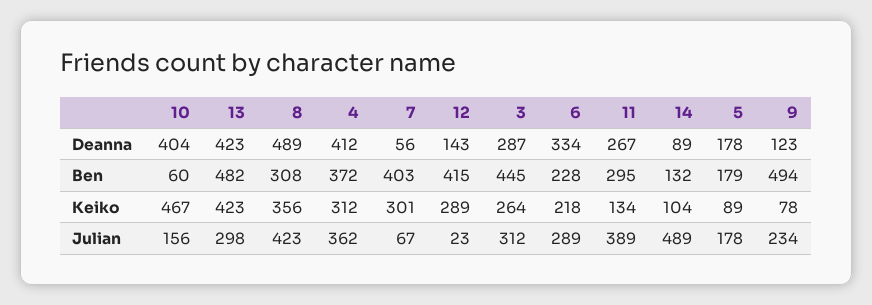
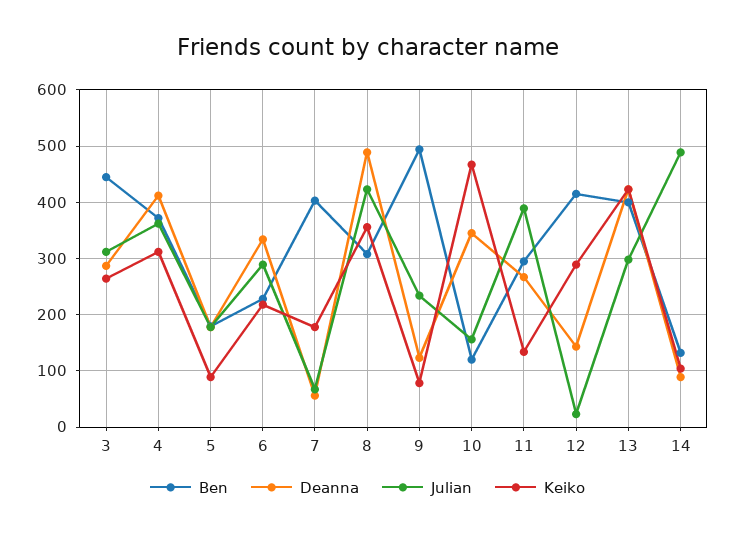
  {
    "Deanna": {
-     "10": 404,
+     "10": 340,
      "13": 423,
      "8": 489,
      "4": 412,
      "7": 56,
      "12": 143,
      "3": 287,
      "6": 334,
      "11": 267,
      "14": 89,
      "5": 178,
      "9": 123
    },
    "Ben": {
-     "10": 60,
+     "10": 120,
-     "13": 482,
+     "13": 400,
      "8": 308,
      "4": 372,
      "7": 403,
      "12": 415,
      "3": 445,
      "6": 228,
      "11": 295,
      "14": 132,
      "5": 179,
      "9": 494
    },
    "Keiko": {
      "10": 467,
      "13": 423,
      "8": 356,
      "4": 312,
-     "7": 301,
+     "7": 180,
      "12": 289,
      "3": 264,
      "6": 218,
      "11": 134,
      "14": 104,
      "5": 89,
      "9": 78
    },
    "Julian": {
      "10": 156,
      "13": 298,
      "8": 423,
      "4": 362,
      "7": 67,
      "12": 23,
      "3": 312,
      "6": 289,
      "11": 389,
      "14": 489,
      "5": 178,
      "9": 234
    }
  }

